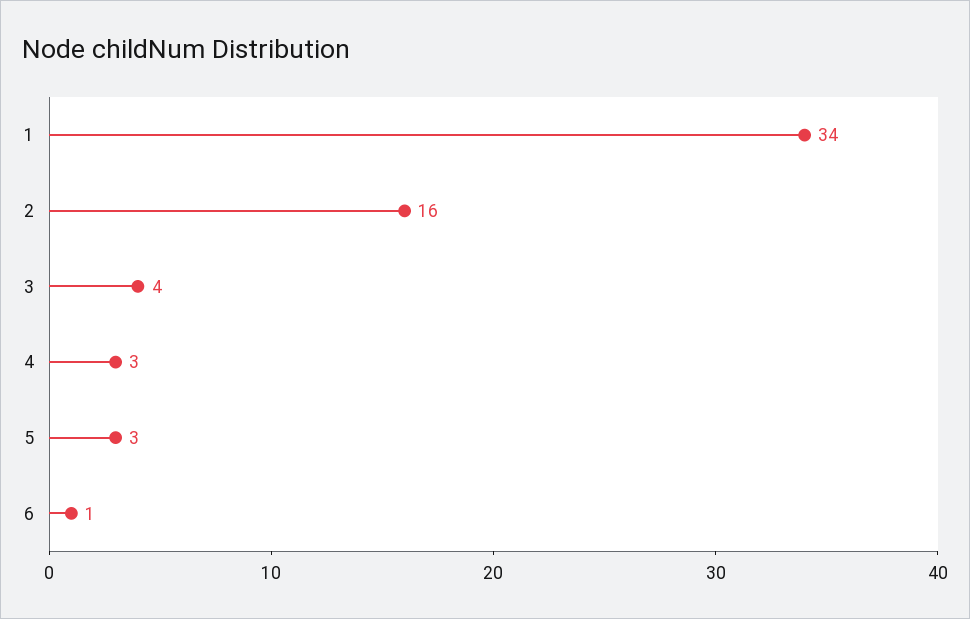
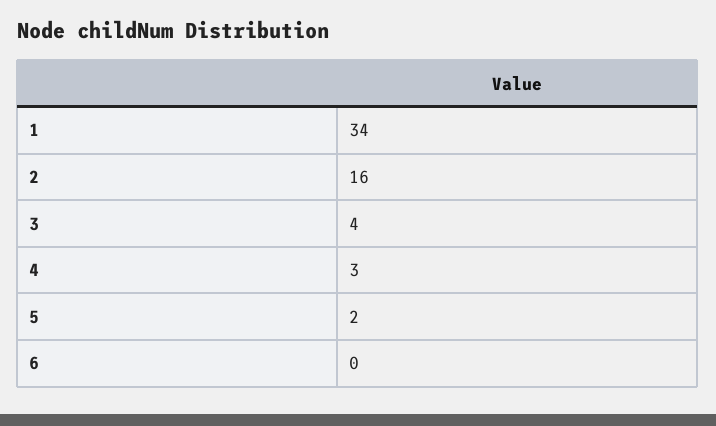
  {
    "1": 34,
    "2": 16,
    "3": 4,
    "4": 3,
-   "5": 3,
+   "5": 2,
-   "6": 1
+   "6": 0
  }

